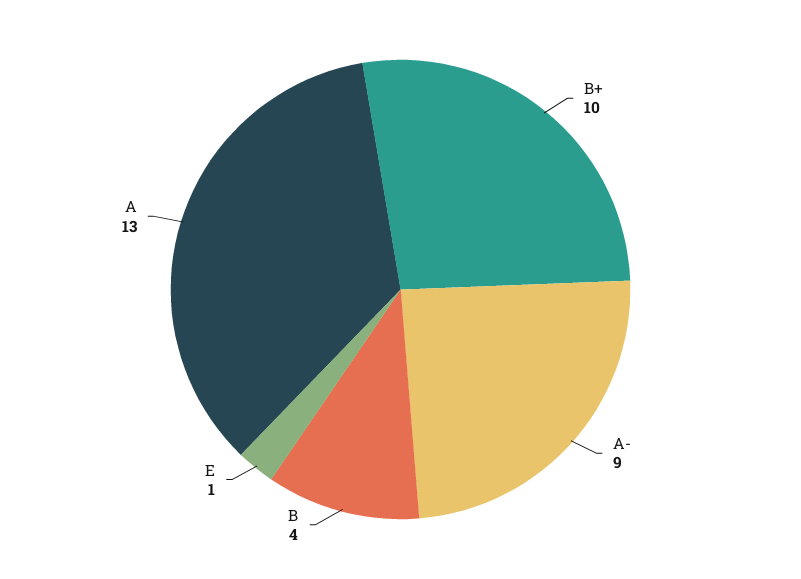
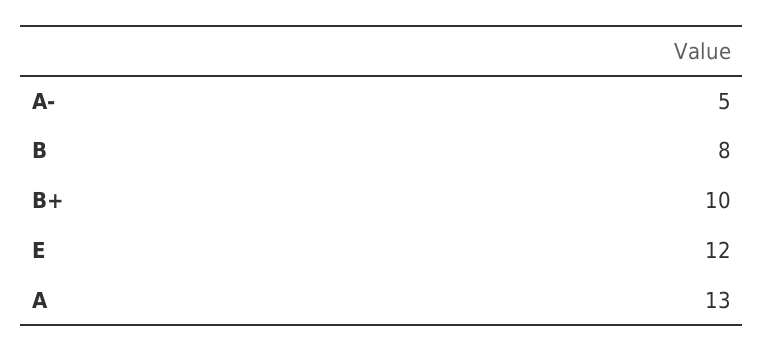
  {
    "B+": 10,
-   "A-": 9,
+   "A-": 5,
-   "B": 4,
+   "B": 8,
-   "E": 1,
+   "E": 12,
    "A": 13
  }

